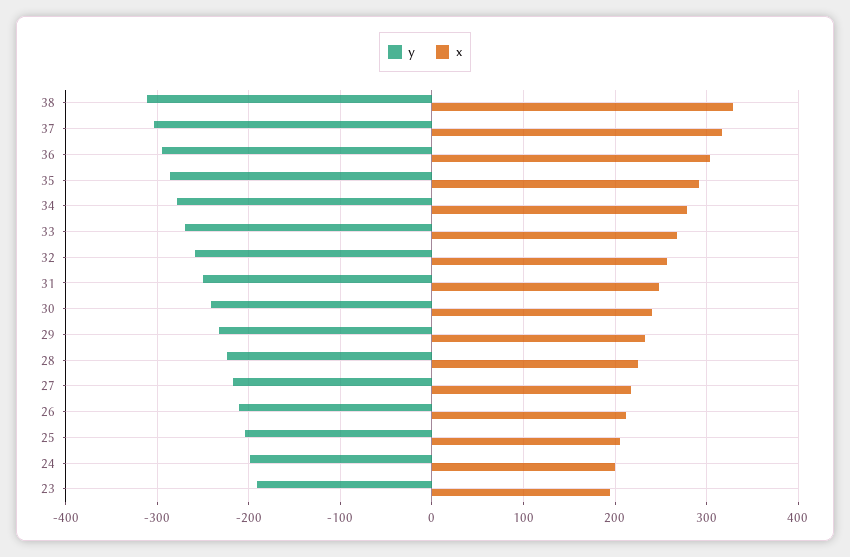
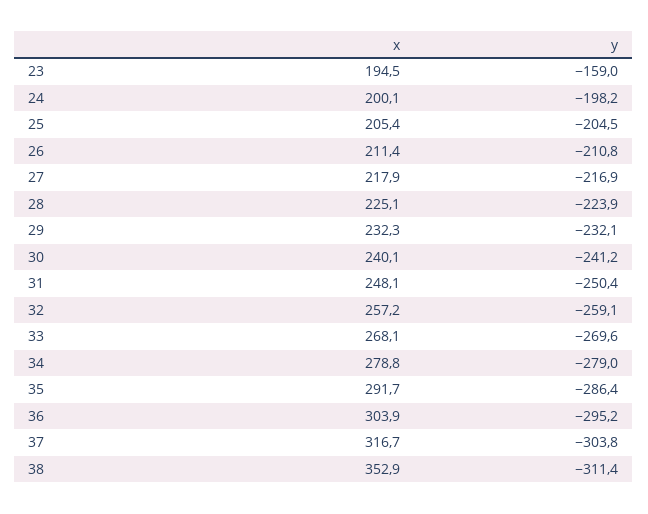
  {
    "y": {
      "38": -311.4,
      "37": -303.8,
      "36": -295.2,
      "35": -286.4,
      "34": -279,
      "33": -269.6,
      "32": -259.1,
      "31": -250.4,
      "30": -241.2,
      "29": -232.1,
      "28": -223.9,
      "27": -216.9,
      "26": -210.8,
      "25": -204.5,
      "24": -198.2,
-     "23": -190
+     "23": -159
    },
    "x": {
-     "38": 330,
+     "38": 352.9,
      "37": 316.7,
      "36": 303.9,
      "35": 291.7,
      "34": 278.8,
      "33": 268.1,
      "32": 257.2,
      "31": 248.1,
      "30": 240.1,
      "29": 232.3,
      "28": 225.1,
      "27": 217.9,
      "26": 211.4,
      "25": 205.4,
      "24": 200.1,
      "23": 194.5
    }
  }

